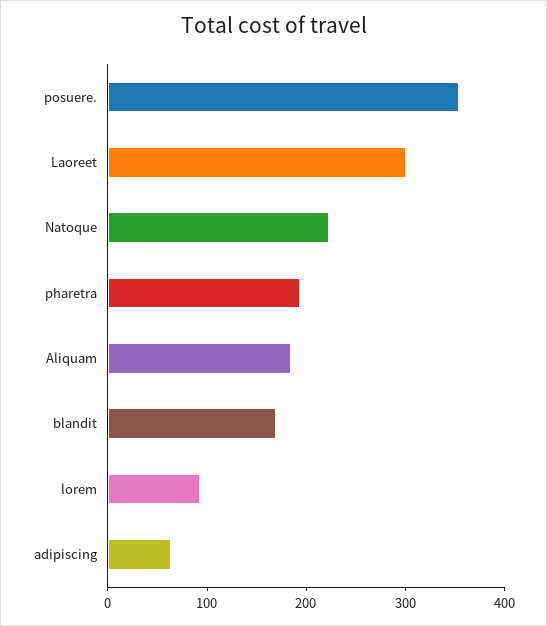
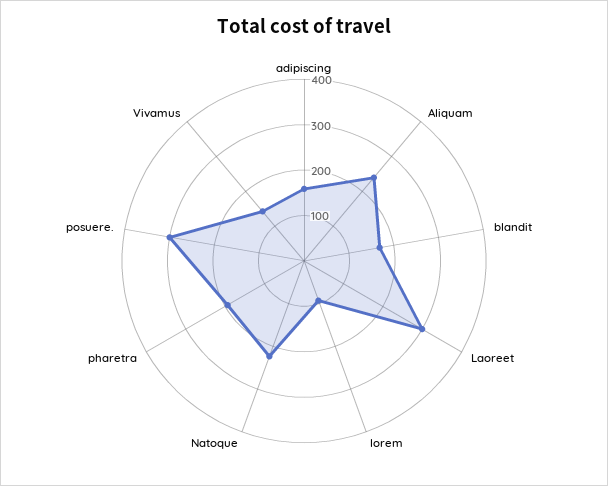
  {
-   "posuere.": 360,
+   "posuere.": 300,
    "Laoreet": 300,
    "Natoque": 220,
    "pharetra": 200,
-   "Aliquam": 180,
+   "Aliquam": 240,
    "blandit": 160,
    "lorem": 100,
-   "adipiscing": 60
+   "adipiscing": 160,
+   "Vivamus": 140
  }

